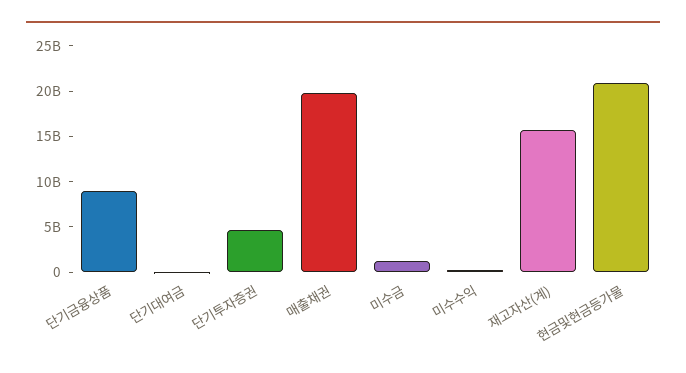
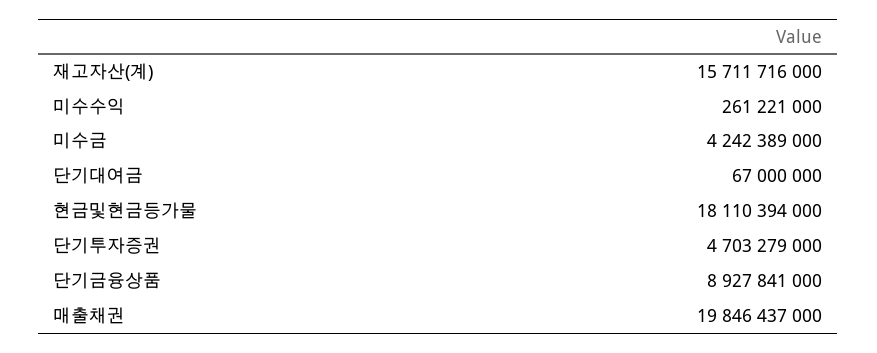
  {
    "단기금융상품": 8927841000,
    "단기대여금": 67000000,
    "단기투자증권": 4703279000,
    "매출채권": 19846437000,
-   "미수금": 1000000000,
+   "미수금": 4242389000,
    "미수수익": 261221000,
    "재고자산(계)": 15711716000,
-   "현금및현금등가물": 21000000000
+   "현금및현금등가물": 18110394000
  }

